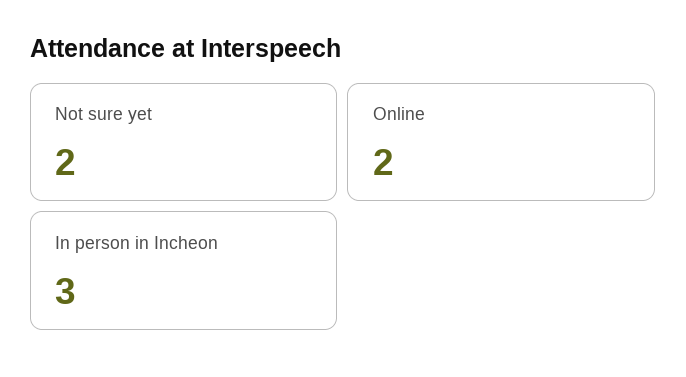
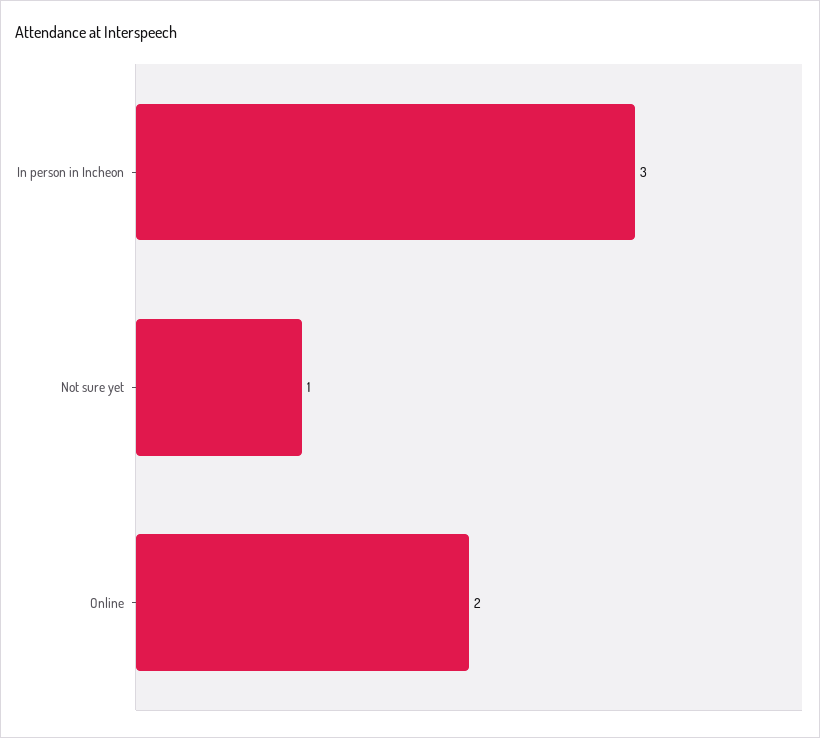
  {
-   "Not sure yet": 2,
+   "Not sure yet": 1,
    "Online": 2,
    "In person in Incheon": 3
  }

